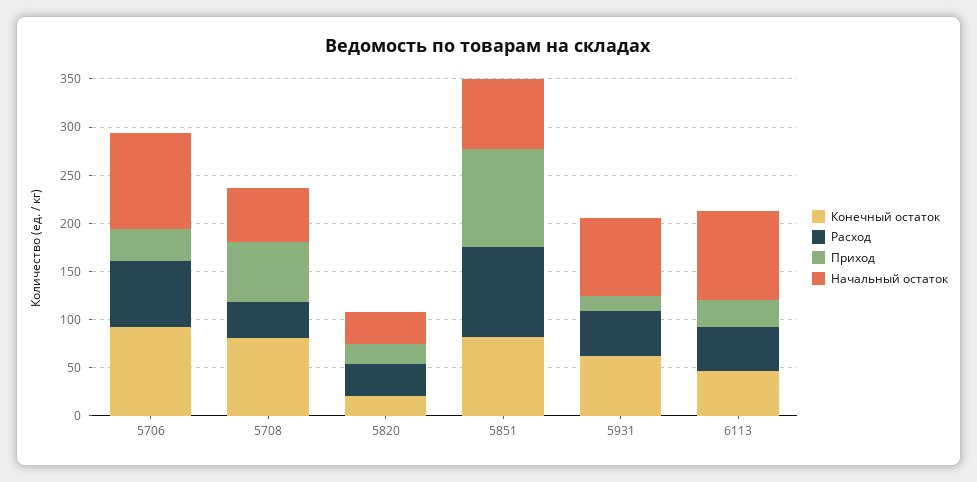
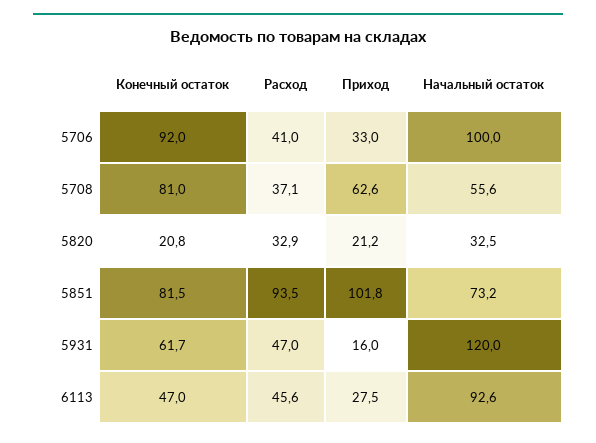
  {
    "Конечный остаток": {
      "5706": 92,
      "5708": 81,
      "5820": 20.8,
      "5851": 81.5,
      "5931": 61.7,
      "6113": 47
    },
    "Расход": {
-     "5706": 70,
+     "5706": 41,
      "5708": 37.1,
      "5820": 32.9,
      "5851": 93.5,
      "5931": 47,
      "6113": 45.6
    },
    "Приход": {
      "5706": 33,
      "5708": 62.6,
      "5820": 21.2,
      "5851": 101.8,
      "5931": 16,
      "6113": 27.5
    },
    "Начальный остаток": {
      "5706": 100,
      "5708": 55.6,
      "5820": 32.5,
      "5851": 73.2,
-     "5931": 80,
+     "5931": 120,
      "6113": 92.6
    }
  }

